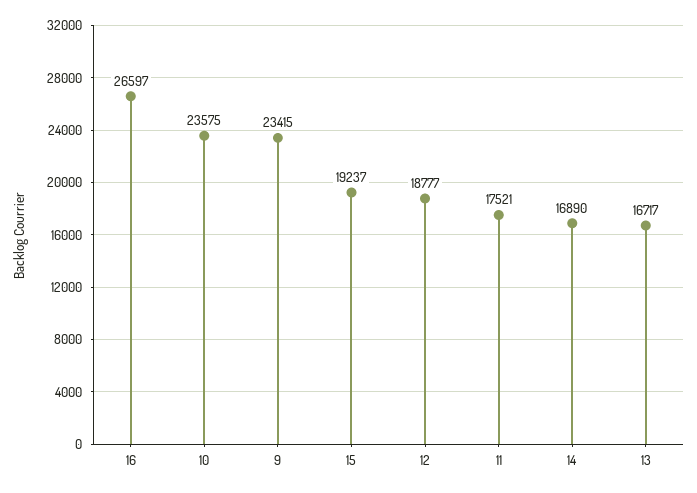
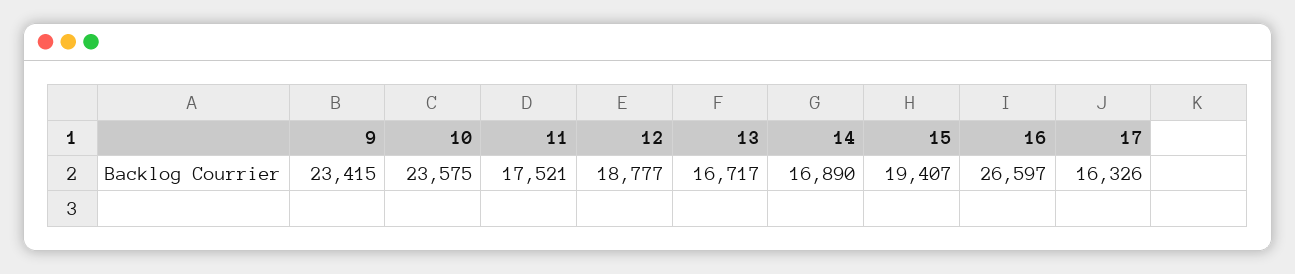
  {
    "16": 26597,
    "10": 23575,
    "9": 23415,
-   "15": 19237,
+   "15": 19407,
    "12": 18777,
    "11": 17521,
    "14": 16890,
-   "13": 16717
+   "13": 16717,
+   "17": 16326
  }

